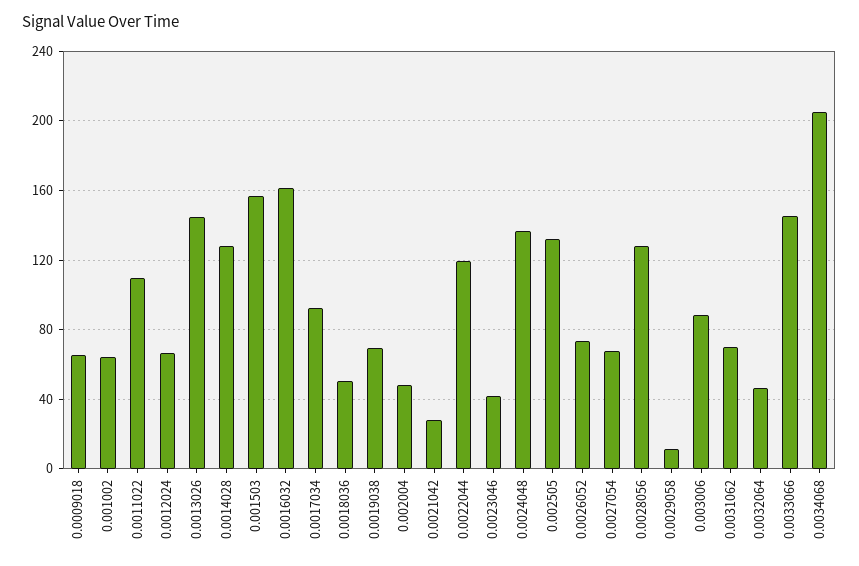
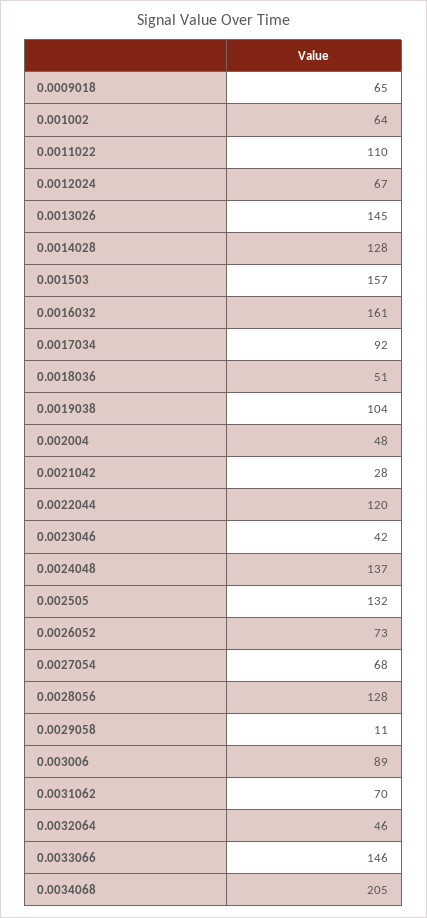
  {
    "0.0009018": 65,
    "0.001002": 64,
    "0.0011022": 110,
    "0.0012024": 67,
    "0.0013026": 145,
    "0.0014028": 128,
    "0.001503": 157,
    "0.0016032": 161,
    "0.0017034": 92,
    "0.0018036": 51,
-   "0.0019038": 70,
+   "0.0019038": 104,
    "0.002004": 48,
    "0.0021042": 28,
    "0.0022044": 120,
    "0.0023046": 42,
    "0.0024048": 137,
    "0.002505": 132,
    "0.0026052": 73,
    "0.0027054": 68,
    "0.0028056": 128,
    "0.0029058": 11,
    "0.003006": 89,
    "0.0031062": 70,
    "0.0032064": 46,
    "0.0033066": 146,
    "0.0034068": 205
  }

